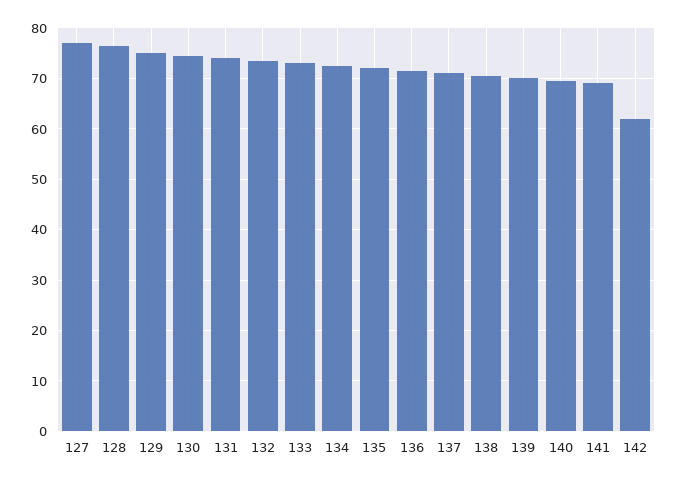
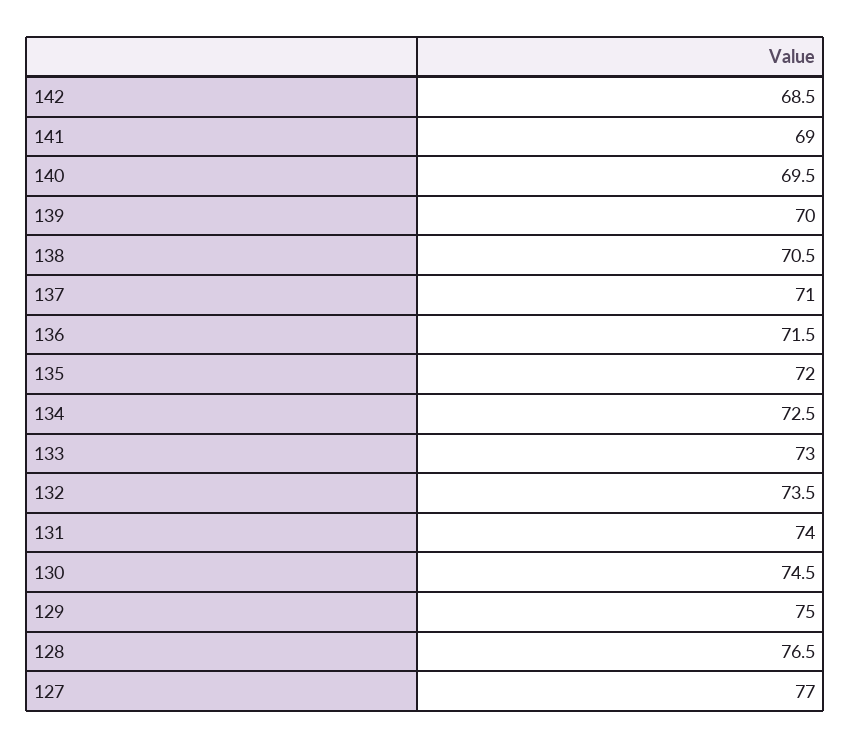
  {
    "127": 77,
    "128": 76.5,
    "129": 75,
    "130": 74.5,
    "131": 74,
    "132": 73.5,
    "133": 73,
    "134": 72.5,
    "135": 72,
    "136": 71.5,
    "137": 71,
    "138": 70.5,
    "139": 70,
    "140": 69.5,
    "141": 69,
-   "142": 62
+   "142": 68.5
  }

